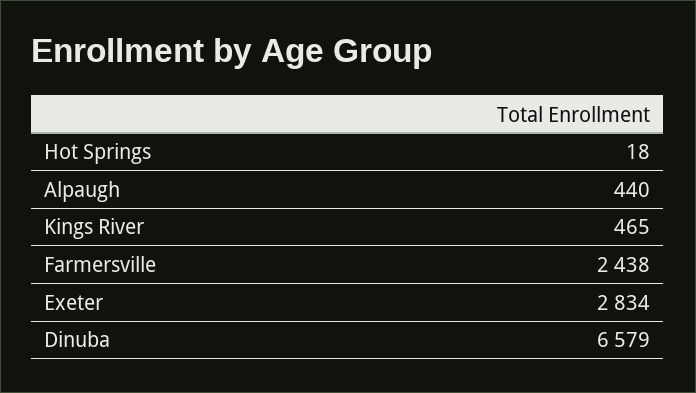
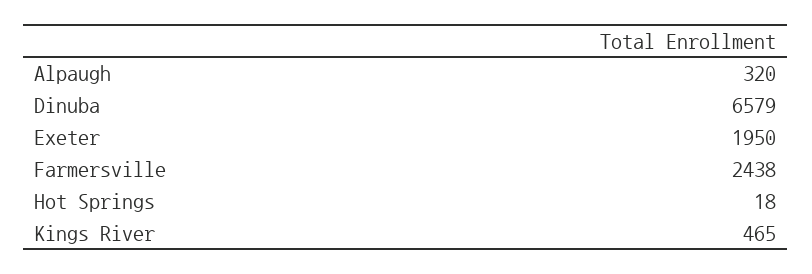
  {
    "Hot Springs": 18,
-   "Alpaugh": 440,
+   "Alpaugh": 320,
    "Kings River": 465,
    "Farmersville": 2438,
-   "Exeter": 2834,
+   "Exeter": 1950,
    "Dinuba": 6579
  }

